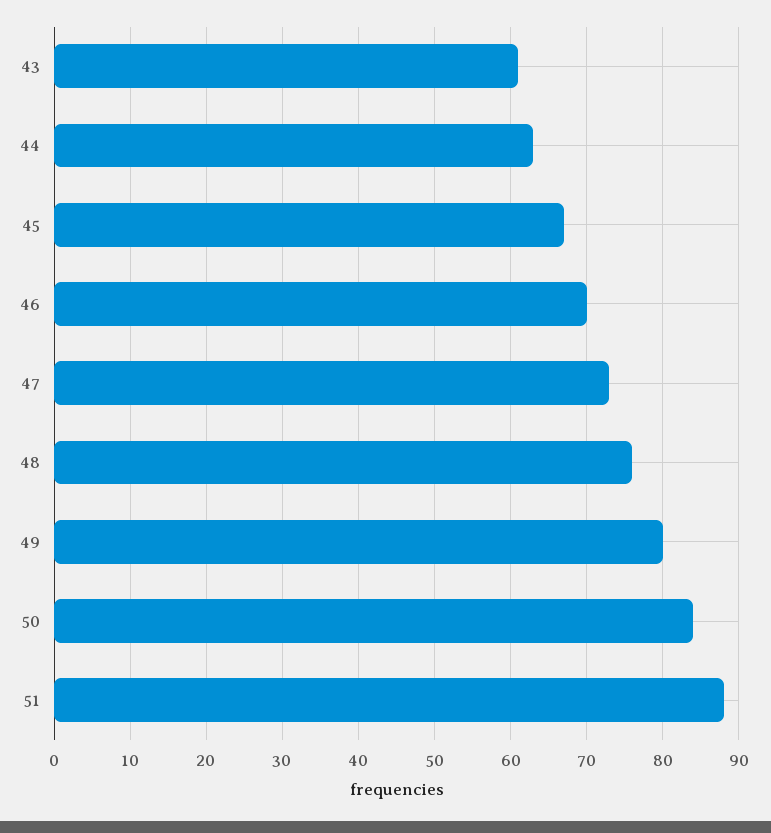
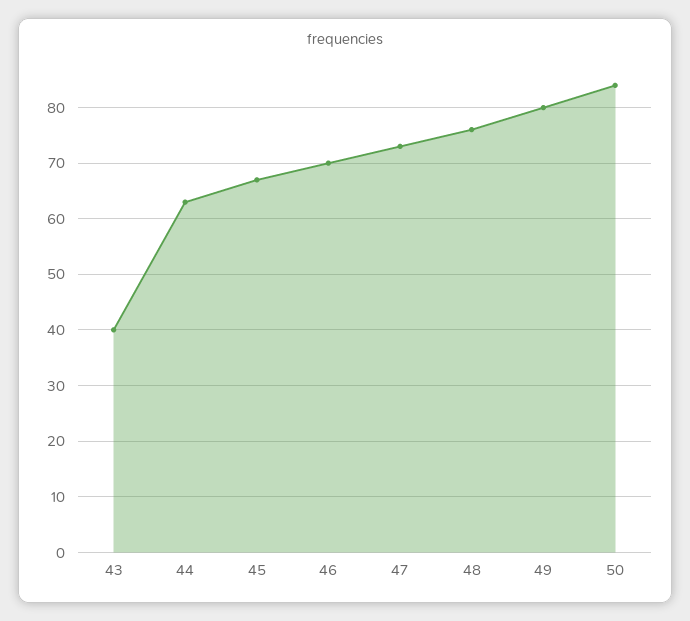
  {
-   "43": 61,
+   "43": 40,
    "44": 63,
    "45": 67,
    "46": 70,
    "47": 73,
    "48": 76,
    "49": 80,
-   "50": 84,
+   "50": 84
-   "51": 88
  }

